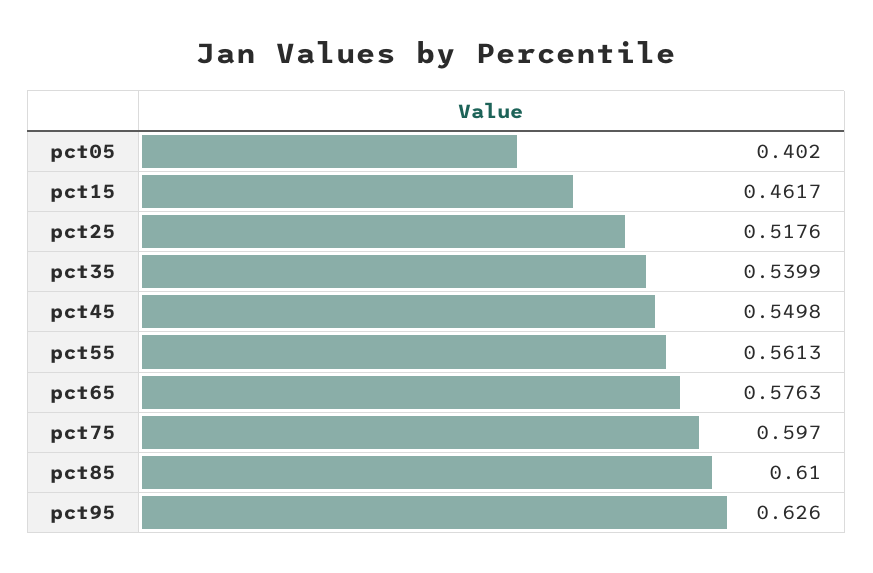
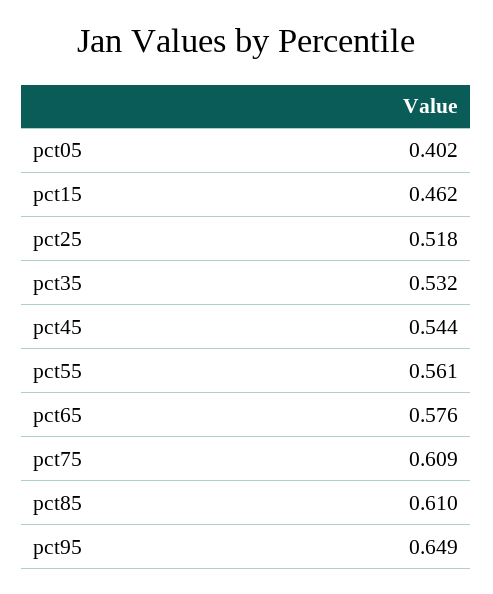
  {
    "pct05": 0.402,
    "pct15": 0.4617,
    "pct25": 0.5176,
-   "pct35": 0.5399,
+   "pct35": 0.532,
-   "pct45": 0.5498,
+   "pct45": 0.544,
    "pct55": 0.5613,
    "pct65": 0.5763,
-   "pct75": 0.597,
+   "pct75": 0.609,
    "pct85": 0.61,
-   "pct95": 0.626
+   "pct95": 0.649
  }

